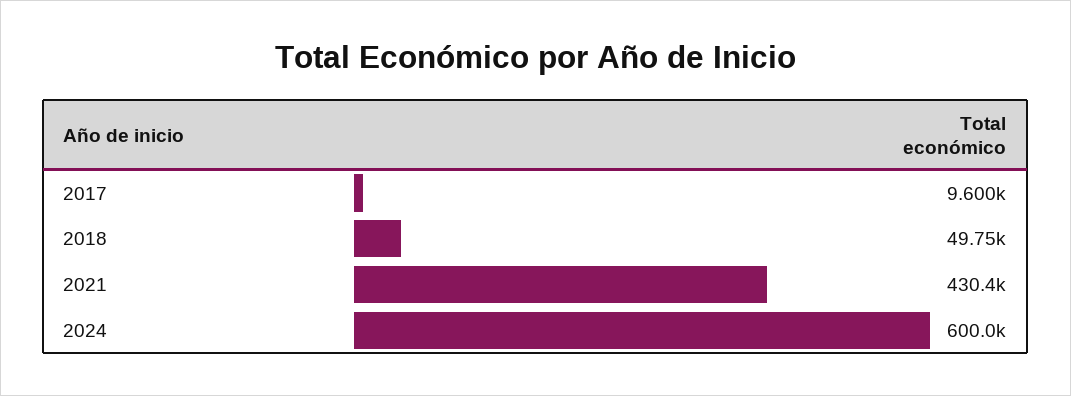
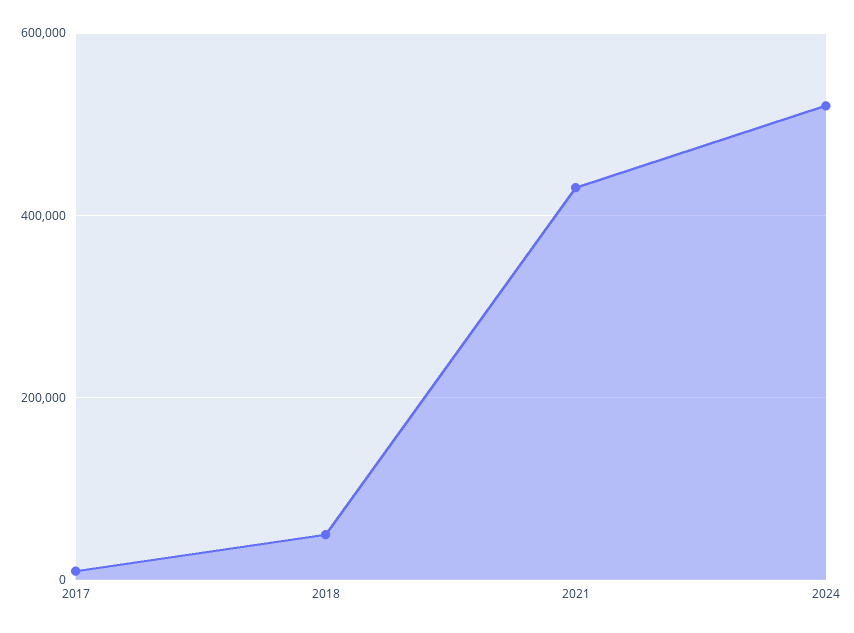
  {
    "2017": 9600,
    "2018": 49750,
    "2021": 430400,
-   "2024": 600000
+   "2024": 520000
  }

